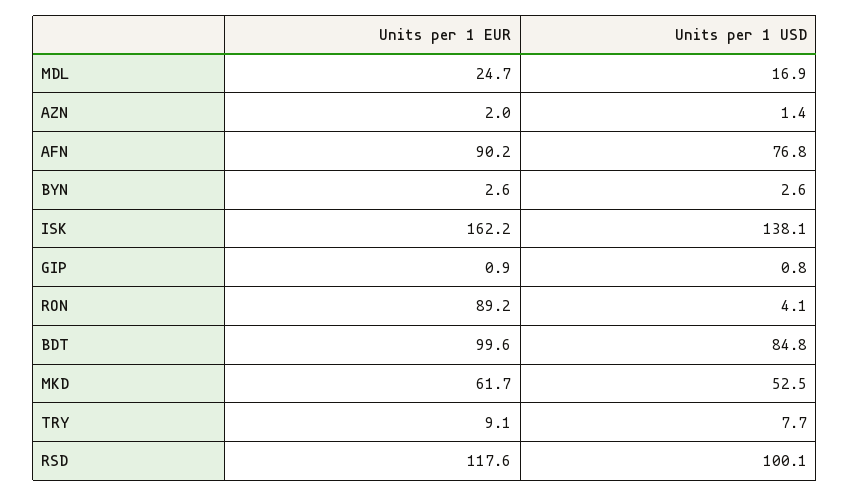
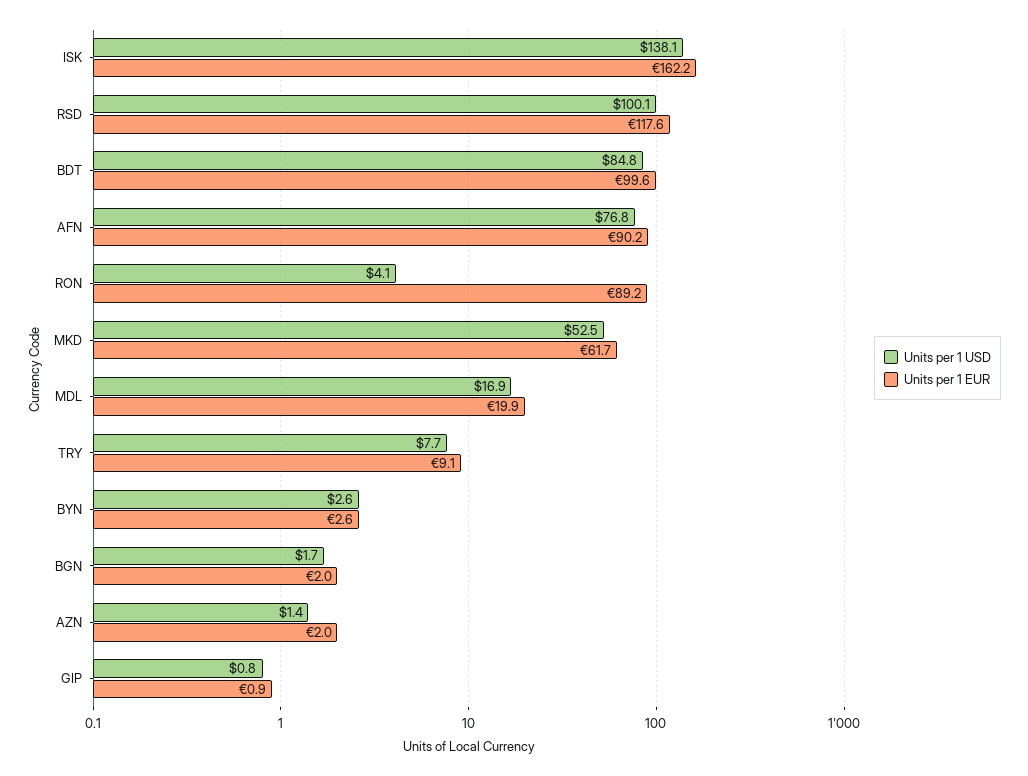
  {
    "Units per 1 EUR": {
-     "MDL": 24.7,
+     "MDL": 19.9,
      "AZN": 2,
      "AFN": 90.2,
      "BYN": 2.6,
      "ISK": 162.2,
      "GIP": 0.9,
      "RON": 89.2,
      "BDT": 99.6,
      "MKD": 61.7,
      "TRY": 9.1,
-     "RSD": 117.6
+     "RSD": 117.6,
+     "BGN": 2
    },
    "Units per 1 USD": {
      "MDL": 16.9,
      "AZN": 1.4,
      "AFN": 76.8,
      "BYN": 2.6,
      "ISK": 138.1,
      "GIP": 0.8,
      "RON": 4.1,
      "BDT": 84.8,
      "MKD": 52.5,
      "TRY": 7.7,
-     "RSD": 100.1
+     "RSD": 100.1,
+     "BGN": 1.7
    }
  }

